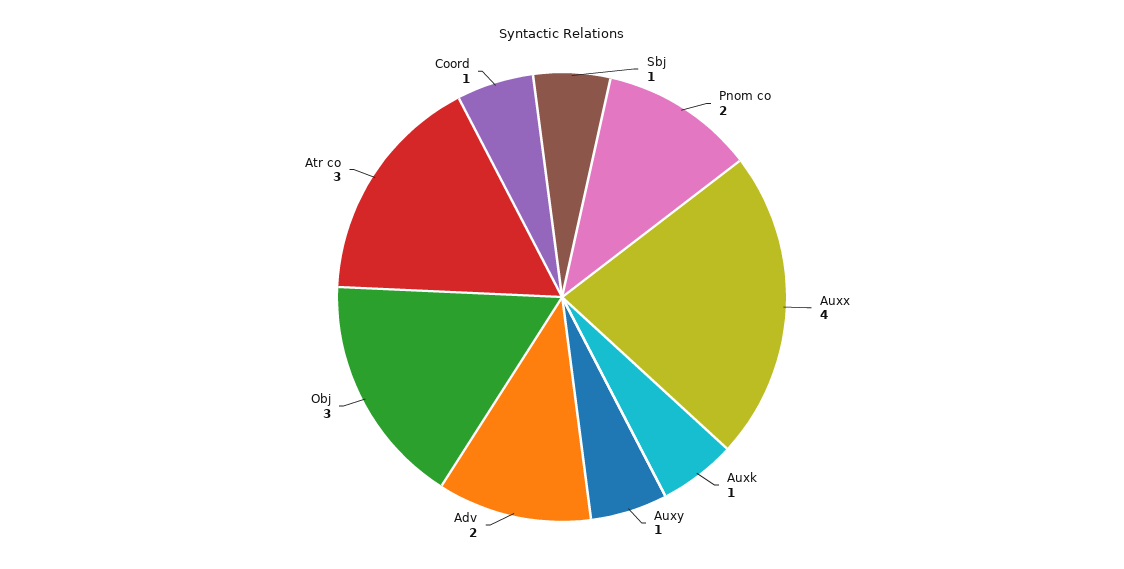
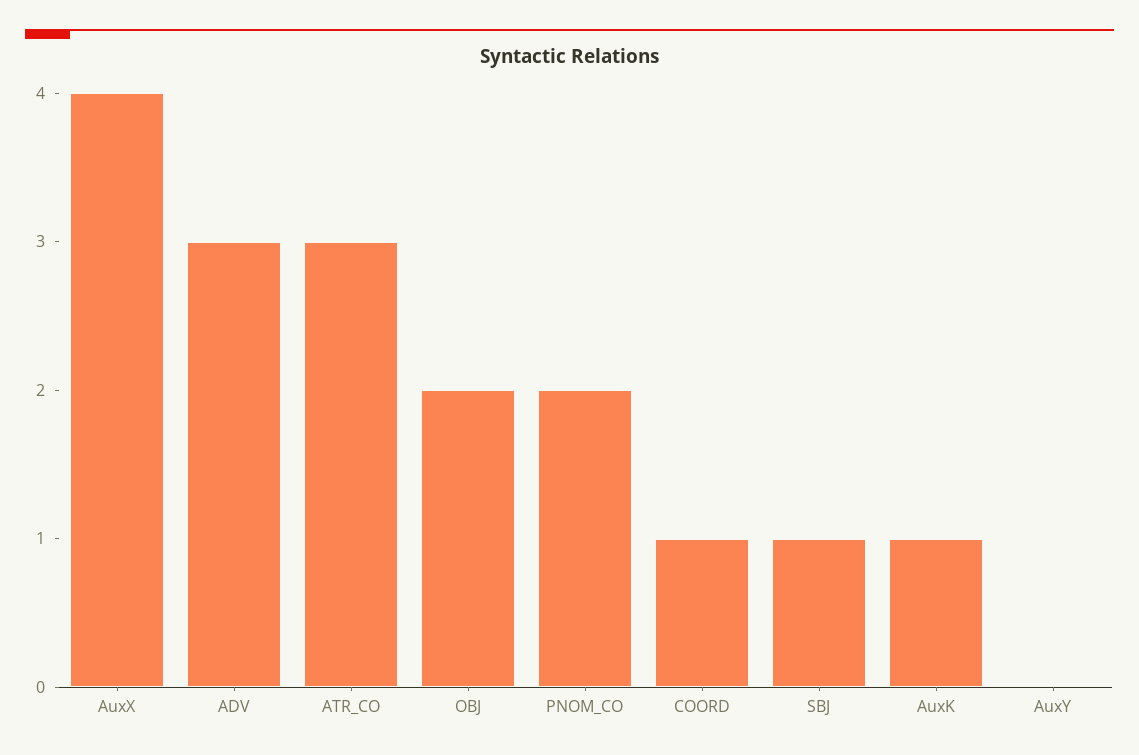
  {
    "Sbj": 1,
    "Pnom co": 2,
    "Auxx": 4,
    "Auxk": 1,
-   "Auxy": 1,
+   "Auxy": 0,
-   "Adv": 2,
+   "Adv": 3,
-   "Obj": 3,
+   "Obj": 2,
    "Atr co": 3,
    "Coord": 1
  }

